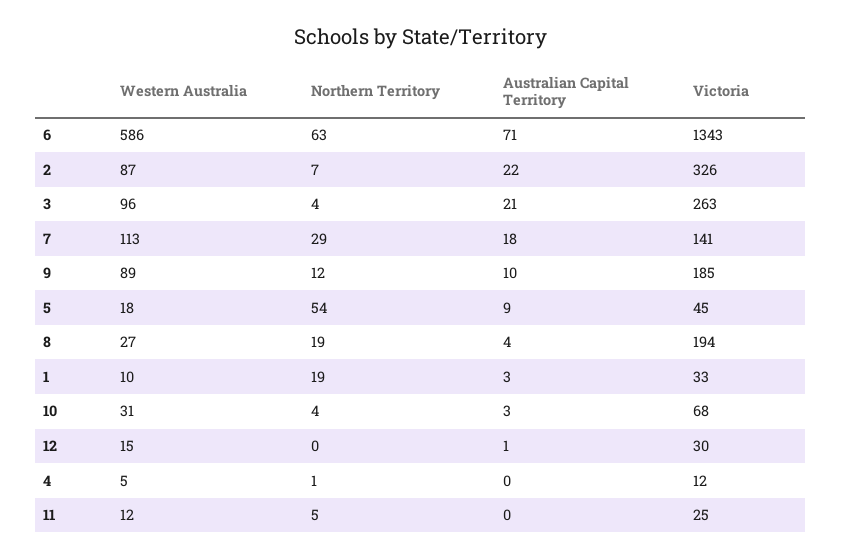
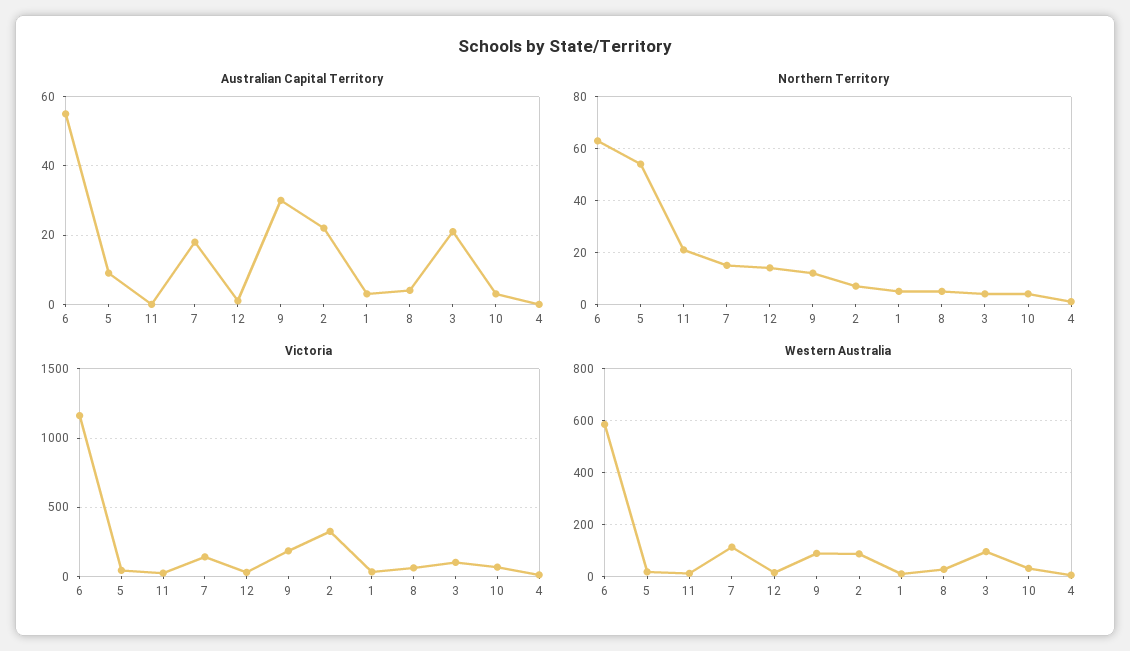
  {
    "Western Australia": {
      "6": 586,
      "2": 87,
      "3": 96,
      "7": 113,
      "9": 89,
      "5": 18,
      "8": 27,
      "1": 10,
      "10": 31,
      "12": 15,
      "4": 5,
      "11": 12
    },
    "Northern Territory": {
      "6": 63,
      "2": 7,
      "3": 4,
-     "7": 29,
+     "7": 15,
      "9": 12,
      "5": 54,
-     "8": 19,
+     "8": 5,
-     "1": 19,
+     "1": 5,
      "10": 4,
-     "12": 0,
+     "12": 15,
      "4": 1,
-     "11": 5
+     "11": 20
    },
    "Australian Capital Territory": {
-     "6": 71,
+     "6": 55,
      "2": 22,
      "3": 21,
      "7": 18,
-     "9": 10,
+     "9": 30,
      "5": 9,
      "8": 4,
      "1": 3,
      "10": 3,
      "12": 1,
      "4": 0,
      "11": 0
    },
    "Victoria": {
-     "6": 1343,
+     "6": 1150,
      "2": 326,
-     "3": 263,
+     "3": 100,
      "7": 141,
      "9": 185,
      "5": 45,
-     "8": 194,
+     "8": 50,
      "1": 33,
      "10": 68,
      "12": 30,
      "4": 12,
      "11": 25
    }
  }

